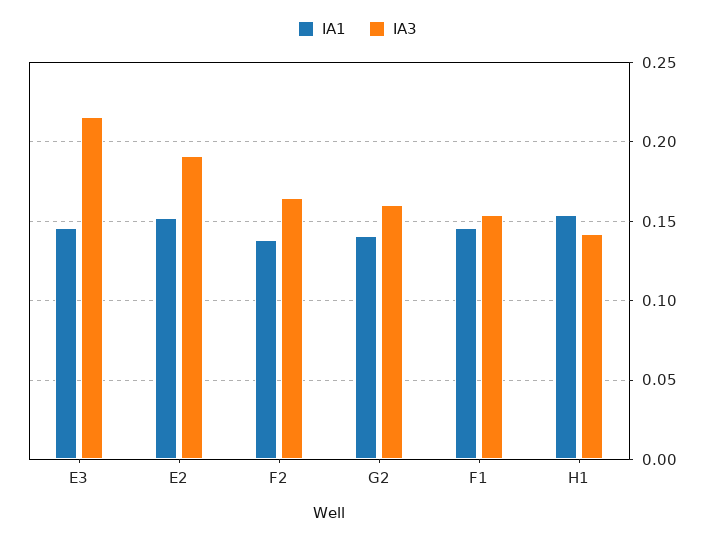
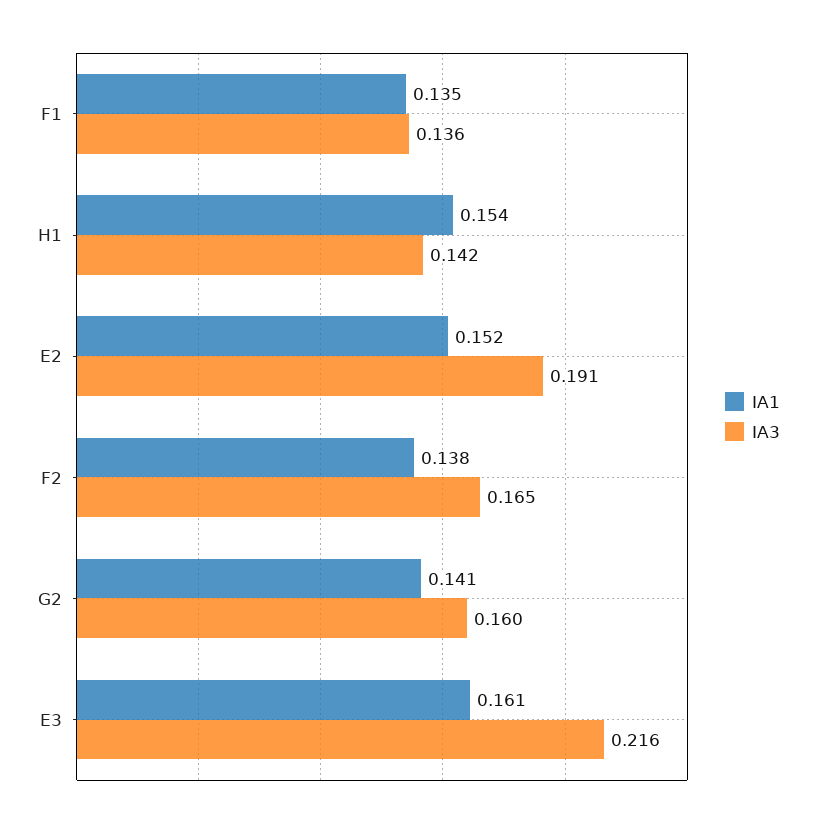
  {
    "IA1": {
-     "E3": 0.145,
+     "E3": 0.161,
      "E2": 0.152,
      "F2": 0.138,
      "G2": 0.141,
-     "F1": 0.145,
+     "F1": 0.135,
      "H1": 0.154
    },
    "IA3": {
      "E3": 0.216,
      "E2": 0.191,
      "F2": 0.165,
      "G2": 0.16,
-     "F1": 0.155,
+     "F1": 0.136,
      "H1": 0.142
    }
  }

